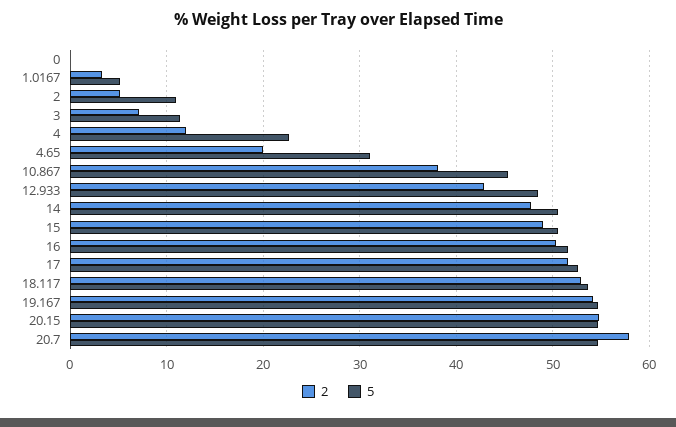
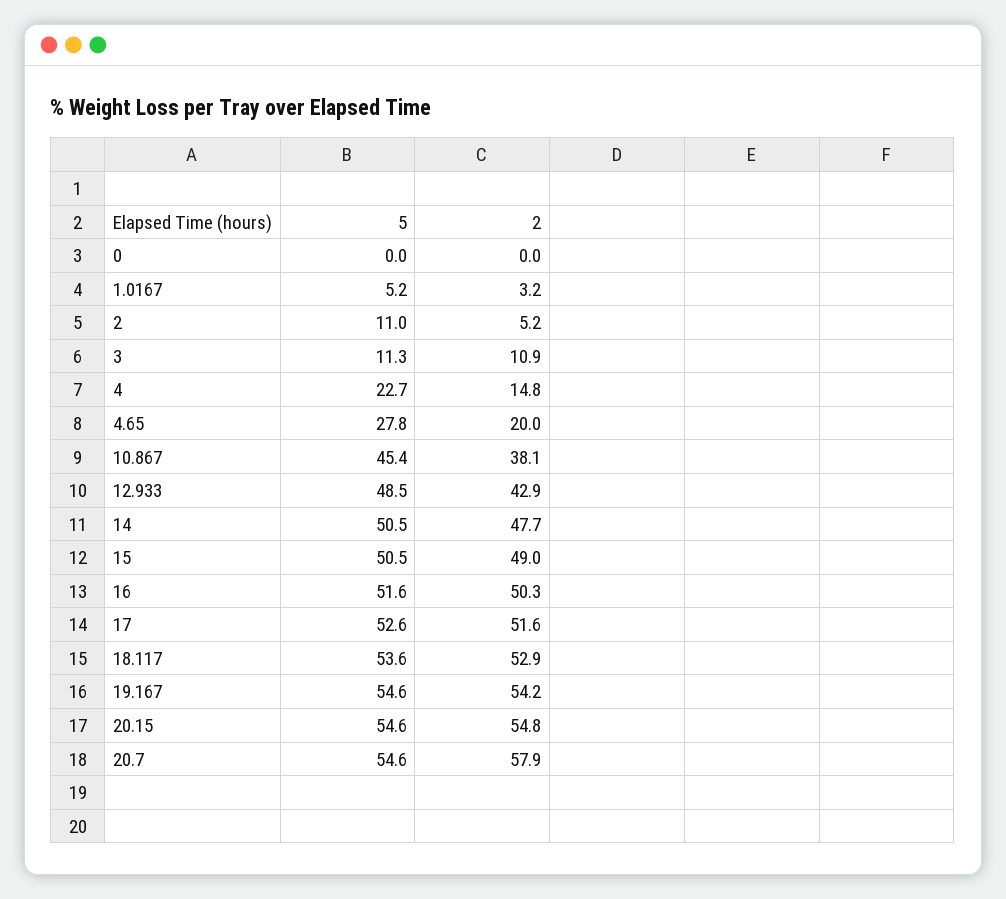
  {
    "2": {
      "0": 0,
      "1.0167": 3.2,
      "2": 5.2,
-     "3": 7,
+     "3": 10.9,
-     "4": 12,
+     "4": 14.8,
      "4.65": 20,
      "10.867": 38.1,
      "12.933": 42.9,
      "14": 47.7,
      "15": 49,
      "16": 50.3,
      "17": 51.6,
      "18.117": 52.9,
      "19.167": 54.2,
      "20.15": 54.8,
      "20.7": 57.9
    },
    "5": {
      "0": 0,
      "1.0167": 5.2,
      "2": 11,
      "3": 11.3,
      "4": 22.7,
-     "4.65": 31,
+     "4.65": 27.8,
      "10.867": 45.4,
      "12.933": 48.5,
      "14": 50.5,
      "15": 50.5,
      "16": 51.6,
      "17": 52.6,
      "18.117": 53.6,
      "19.167": 54.6,
      "20.15": 54.6,
      "20.7": 54.6
    }
  }

